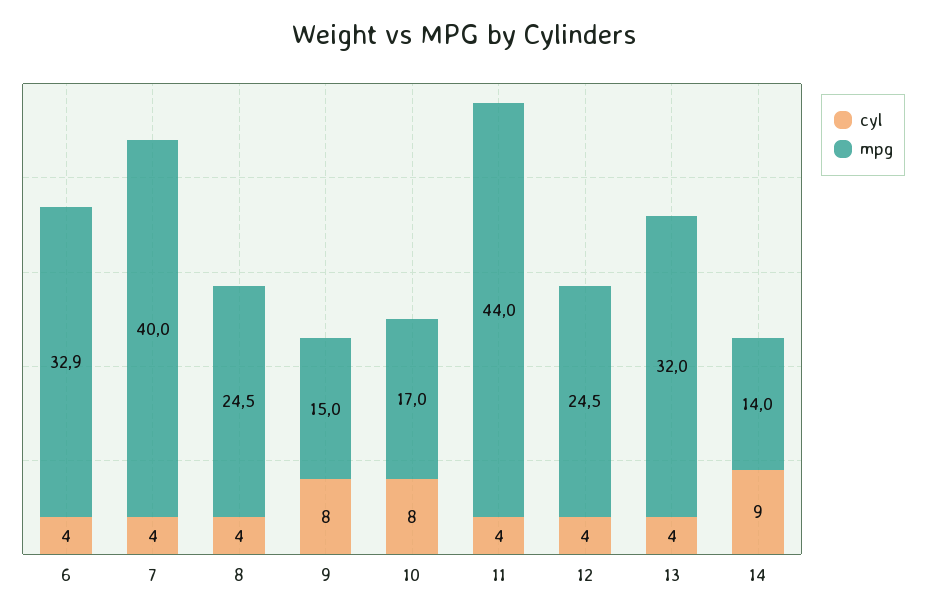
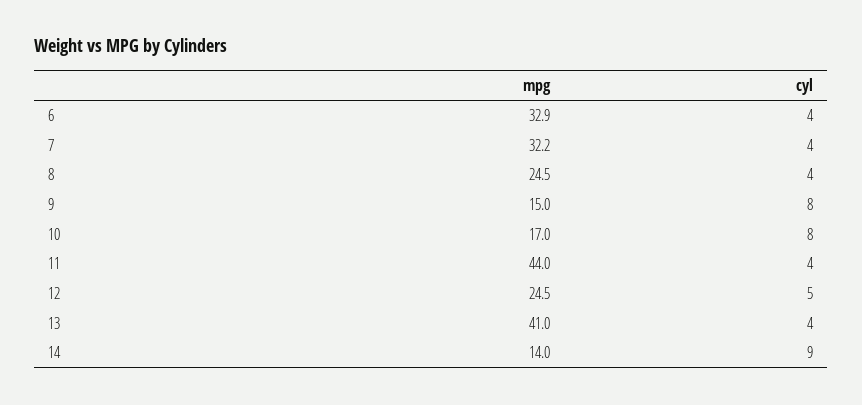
  {
    "cyl": {
      "6": 4,
      "7": 4,
      "8": 4,
      "9": 8,
      "10": 8,
      "11": 4,
-     "12": 4,
+     "12": 5,
      "13": 4,
      "14": 9
    },
    "mpg": {
      "6": 32.9,
-     "7": 40,
+     "7": 32.2,
      "8": 24.5,
      "9": 15,
      "10": 17,
      "11": 44,
      "12": 24.5,
-     "13": 32,
+     "13": 41,
      "14": 14
    }
  }

